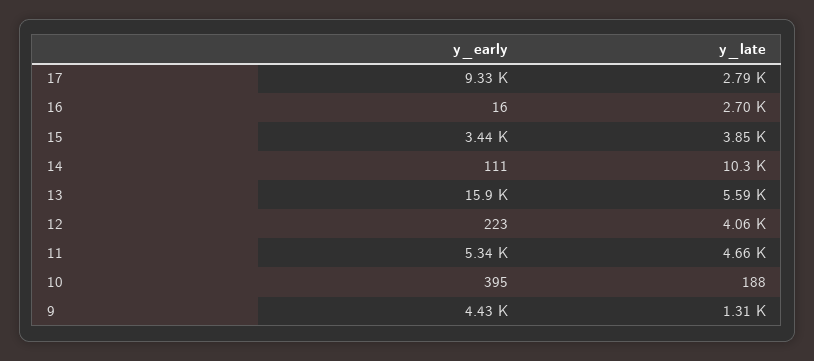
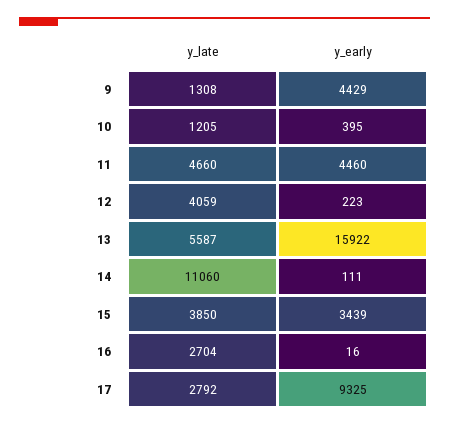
  {
    "y_early": {
      "17": 9325,
      "16": 16,
      "15": 3439,
      "14": 111,
      "13": 15922,
      "12": 223,
-     "11": 5340,
+     "11": 4460,
      "10": 395,
      "9": 4429
    },
    "y_late": {
      "17": 2792,
      "16": 2704,
      "15": 3850,
-     "14": 10300,
+     "14": 11060,
      "13": 5587,
      "12": 4059,
      "11": 4660,
-     "10": 188,
+     "10": 1205,
      "9": 1308
    }
  }

